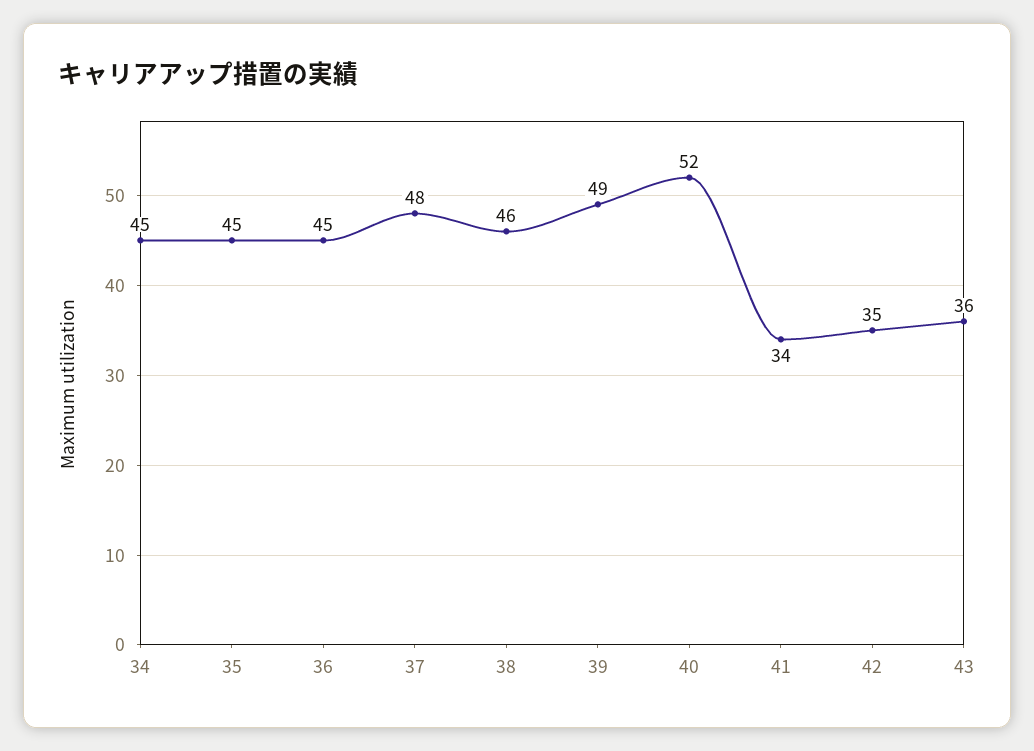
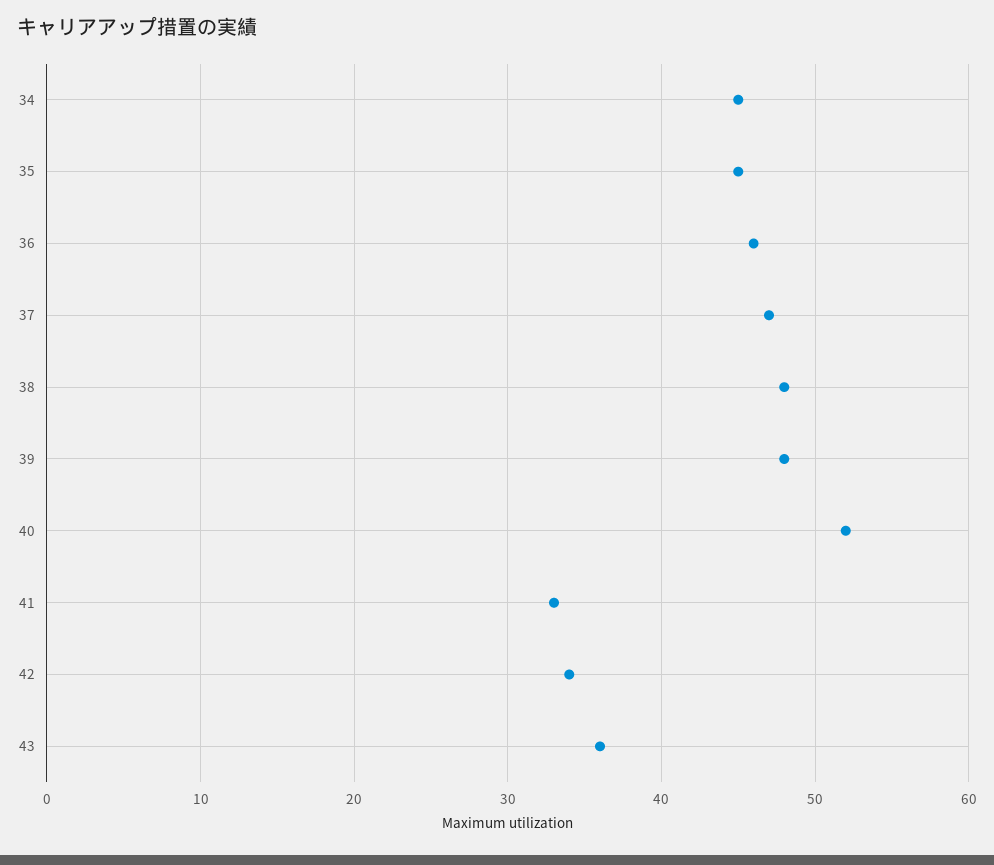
  {
    "34": 45,
    "35": 45,
-   "36": 45,
+   "36": 46,
-   "37": 48,
+   "37": 47,
-   "38": 46,
+   "38": 48,
-   "39": 49,
+   "39": 48,
    "40": 52,
-   "41": 34,
+   "41": 33,
-   "42": 35,
+   "42": 34,
    "43": 36
  }

